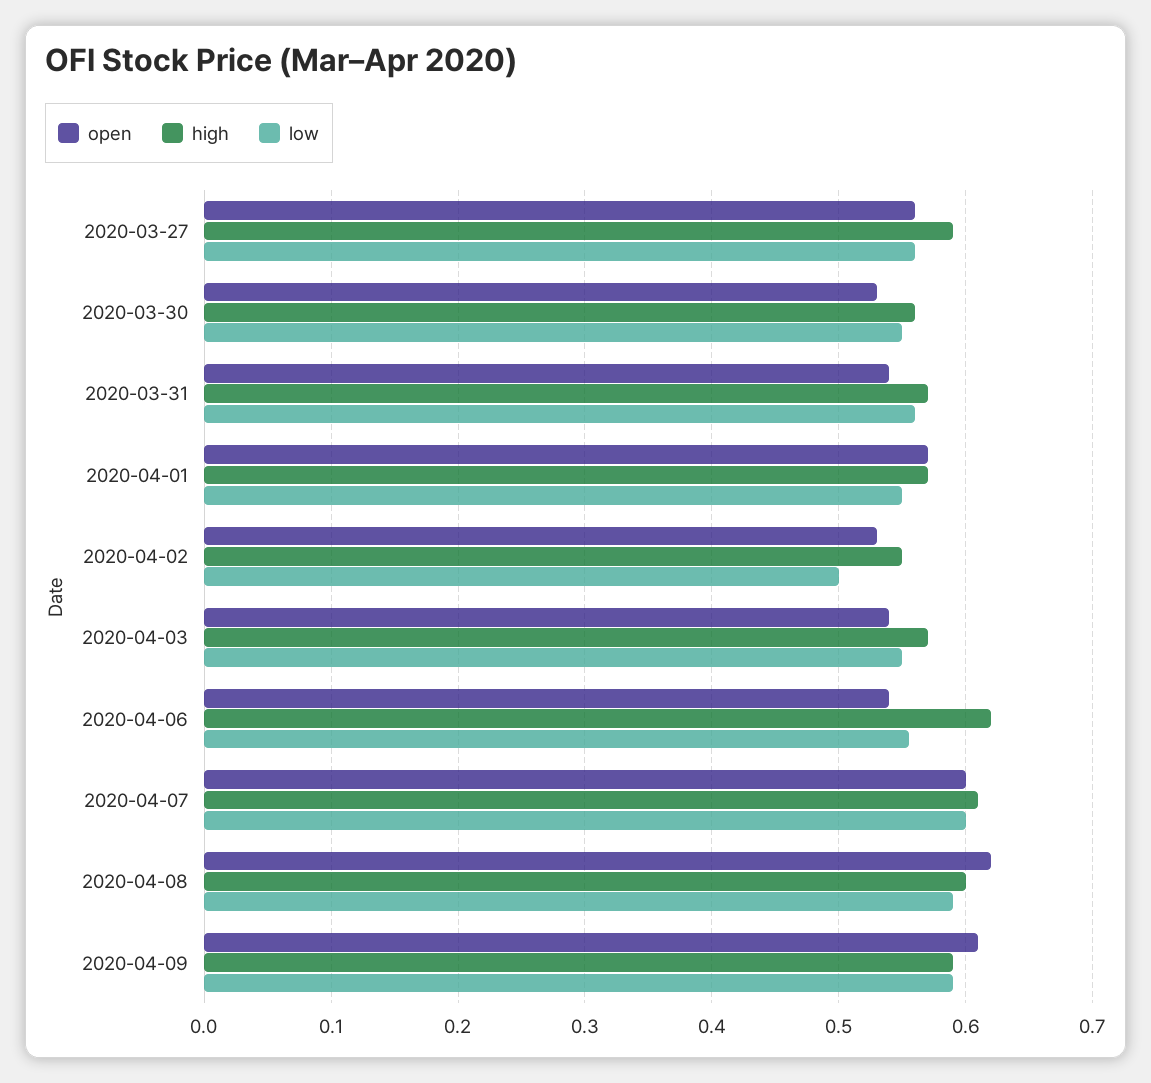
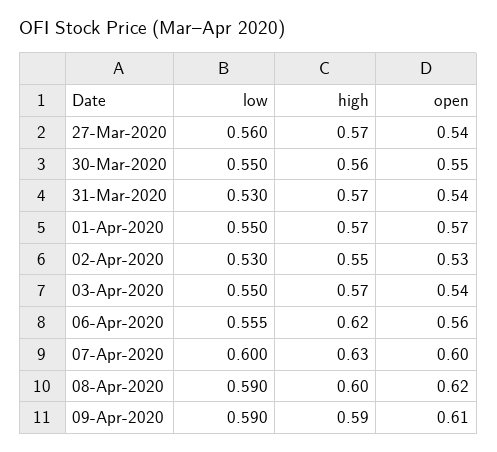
  {
    "open": {
-     "2020-03-27": 0.56,
+     "2020-03-27": 0.54,
-     "2020-03-30": 0.53,
+     "2020-03-30": 0.55,
      "2020-03-31": 0.54,
      "2020-04-01": 0.57,
      "2020-04-02": 0.53,
      "2020-04-03": 0.54,
-     "2020-04-06": 0.54,
+     "2020-04-06": 0.56,
      "2020-04-07": 0.6,
      "2020-04-08": 0.62,
      "2020-04-09": 0.61
    },
    "high": {
-     "2020-03-27": 0.59,
+     "2020-03-27": 0.57,
      "2020-03-30": 0.56,
      "2020-03-31": 0.57,
      "2020-04-01": 0.57,
      "2020-04-02": 0.55,
      "2020-04-03": 0.57,
      "2020-04-06": 0.62,
-     "2020-04-07": 0.61,
+     "2020-04-07": 0.63,
      "2020-04-08": 0.6,
      "2020-04-09": 0.59
    },
    "low": {
      "2020-03-27": 0.56,
      "2020-03-30": 0.55,
-     "2020-03-31": 0.56,
+     "2020-03-31": 0.53,
      "2020-04-01": 0.55,
-     "2020-04-02": 0.5,
+     "2020-04-02": 0.53,
      "2020-04-03": 0.55,
      "2020-04-06": 0.555,
      "2020-04-07": 0.6,
      "2020-04-08": 0.59,
      "2020-04-09": 0.59
    }
  }

